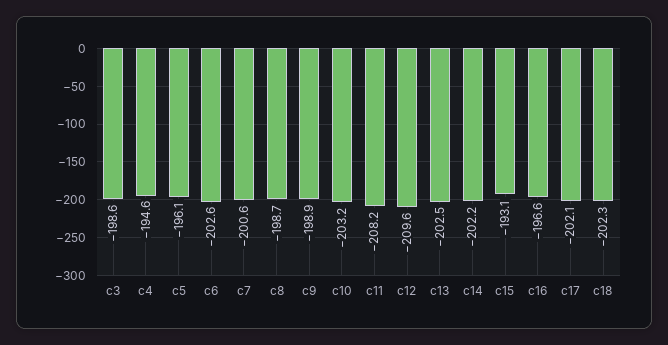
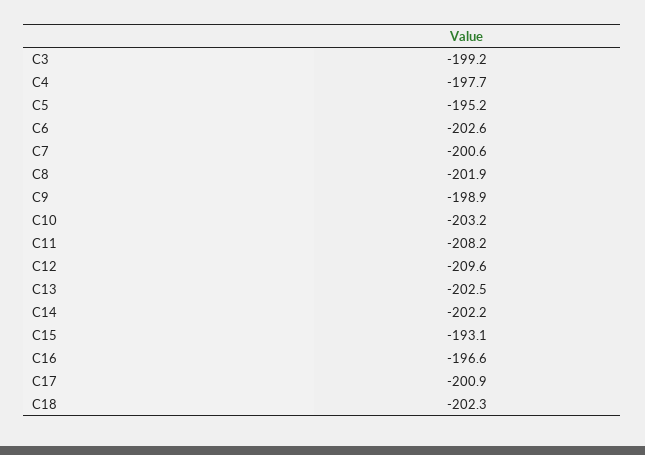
  {
-   "c3": -198.6,
+   "c3": -199.2,
-   "c4": -194.6,
+   "c4": -197.7,
-   "c5": -196.1,
+   "c5": -195.2,
    "c6": -202.6,
    "c7": -200.6,
-   "c8": -198.7,
+   "c8": -201.9,
    "c9": -198.9,
    "c10": -203.2,
    "c11": -208.2,
    "c12": -209.6,
    "c13": -202.5,
    "c14": -202.2,
    "c15": -193.1,
    "c16": -196.6,
-   "c17": -202.1,
+   "c17": -200.9,
    "c18": -202.3
  }

